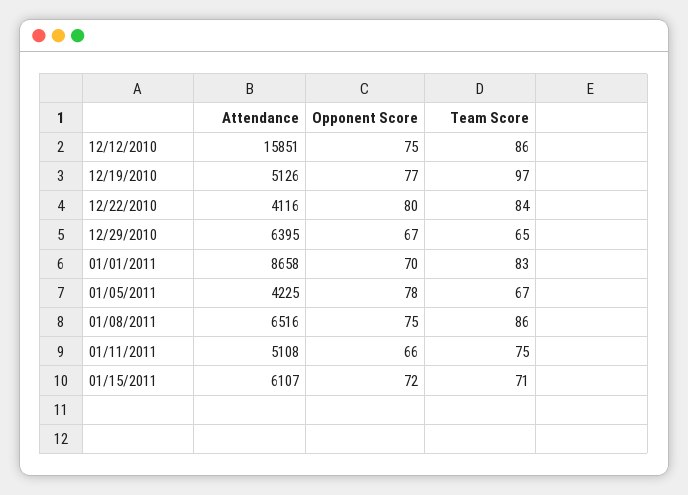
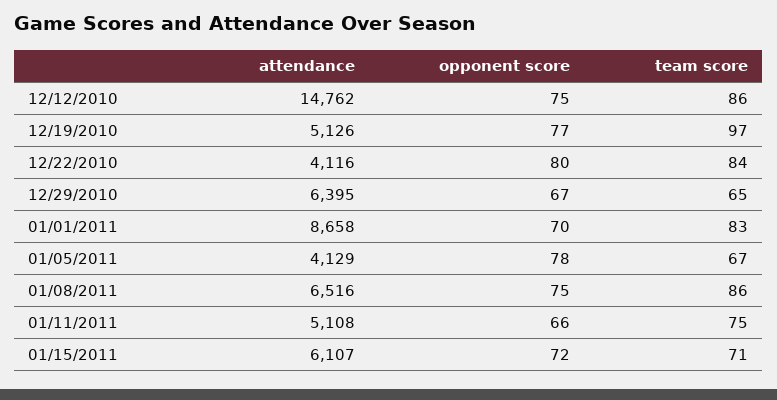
  {
    "Attendance": {
-     "12/12/2010": 15851,
+     "12/12/2010": 14762,
      "12/19/2010": 5126,
      "12/22/2010": 4116,
      "12/29/2010": 6395,
      "01/01/2011": 8658,
-     "01/05/2011": 4225,
+     "01/05/2011": 4129,
      "01/08/2011": 6516,
      "01/11/2011": 5108,
      "01/15/2011": 6107
    },
    "Opponent Score": {
      "12/12/2010": 75,
      "12/19/2010": 77,
      "12/22/2010": 80,
      "12/29/2010": 67,
      "01/01/2011": 70,
      "01/05/2011": 78,
      "01/08/2011": 75,
      "01/11/2011": 66,
      "01/15/2011": 72
    },
    "Team Score": {
      "12/12/2010": 86,
      "12/19/2010": 97,
      "12/22/2010": 84,
      "12/29/2010": 65,
      "01/01/2011": 83,
      "01/05/2011": 67,
      "01/08/2011": 86,
      "01/11/2011": 75,
      "01/15/2011": 71
    }
  }

